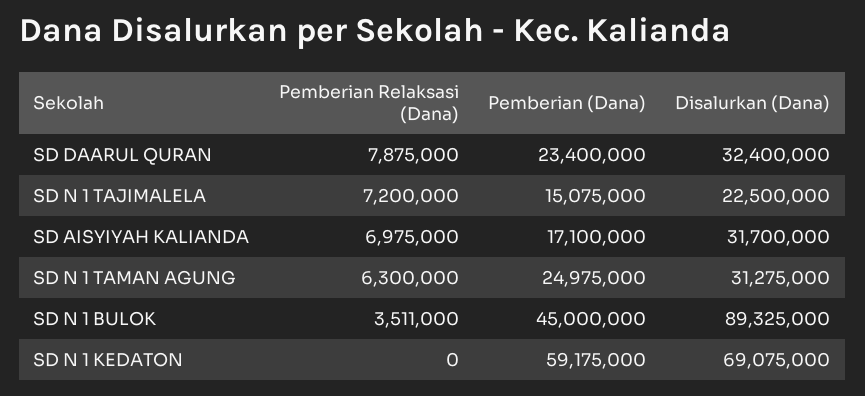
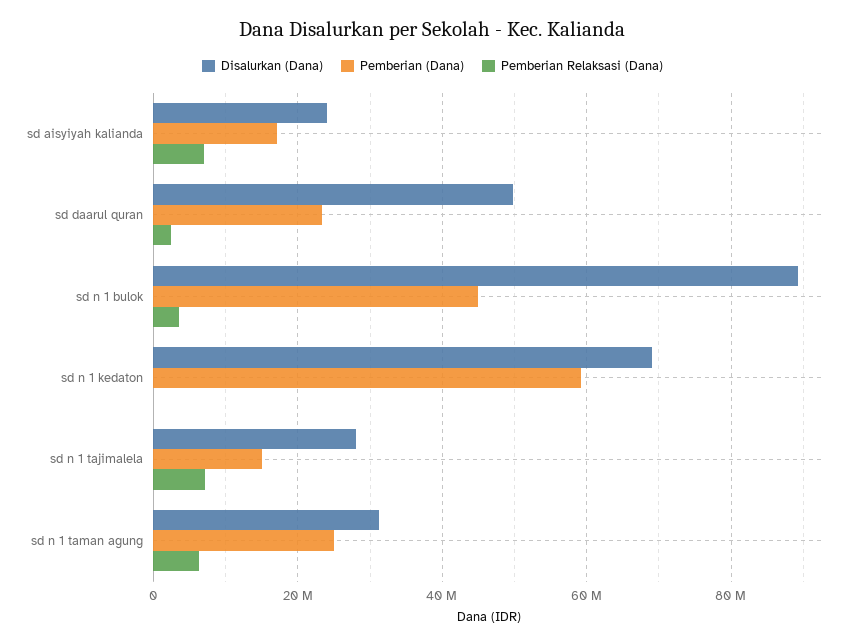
  {
    "Pemberian Relaksasi (Dana)": {
-     "SD DAARUL QURAN": 7875000,
+     "SD DAARUL QURAN": 2000000,
      "SD N 1 TAJIMALELA": 7200000,
      "SD AISYIYAH KALIANDA": 6975000,
      "SD N 1 TAMAN AGUNG": 6300000,
      "SD N 1 BULOK": 3511000,
      "SD N 1 KEDATON": 0
    },
    "Pemberian (Dana)": {
      "SD DAARUL QURAN": 23400000,
      "SD N 1 TAJIMALELA": 15075000,
      "SD AISYIYAH KALIANDA": 17100000,
      "SD N 1 TAMAN AGUNG": 24975000,
      "SD N 1 BULOK": 45000000,
      "SD N 1 KEDATON": 59175000
    },
    "Disalurkan (Dana)": {
-     "SD DAARUL QURAN": 32400000,
+     "SD DAARUL QURAN": 50000000,
-     "SD N 1 TAJIMALELA": 22500000,
+     "SD N 1 TAJIMALELA": 28000000,
-     "SD AISYIYAH KALIANDA": 31700000,
+     "SD AISYIYAH KALIANDA": 24000000,
      "SD N 1 TAMAN AGUNG": 31275000,
      "SD N 1 BULOK": 89325000,
      "SD N 1 KEDATON": 69075000
    }
  }

